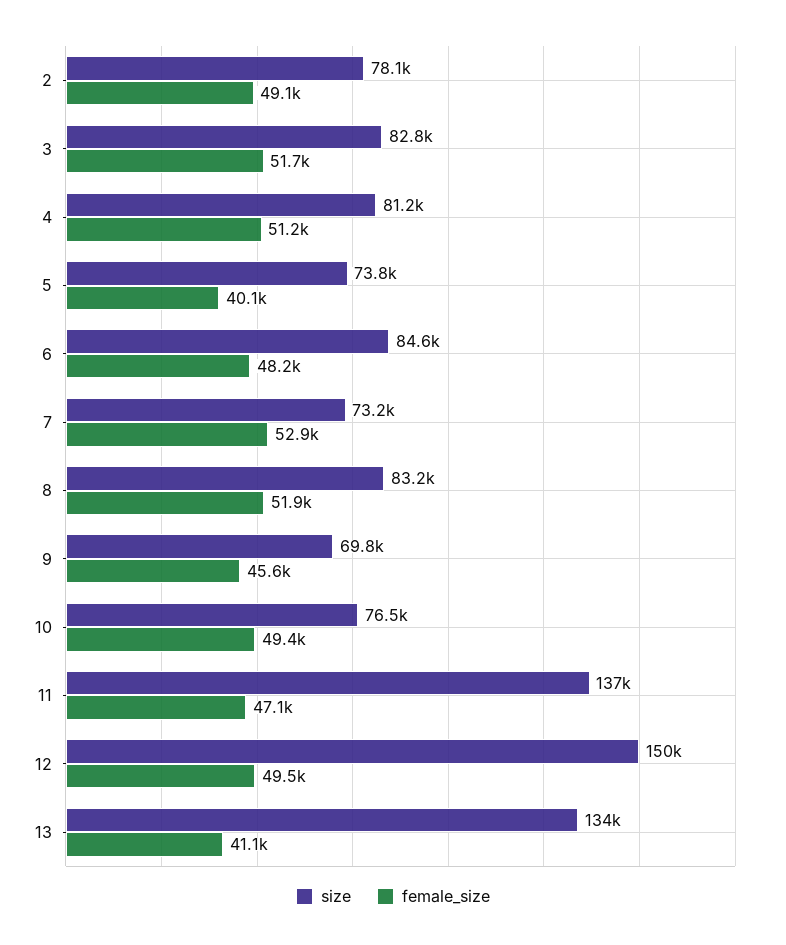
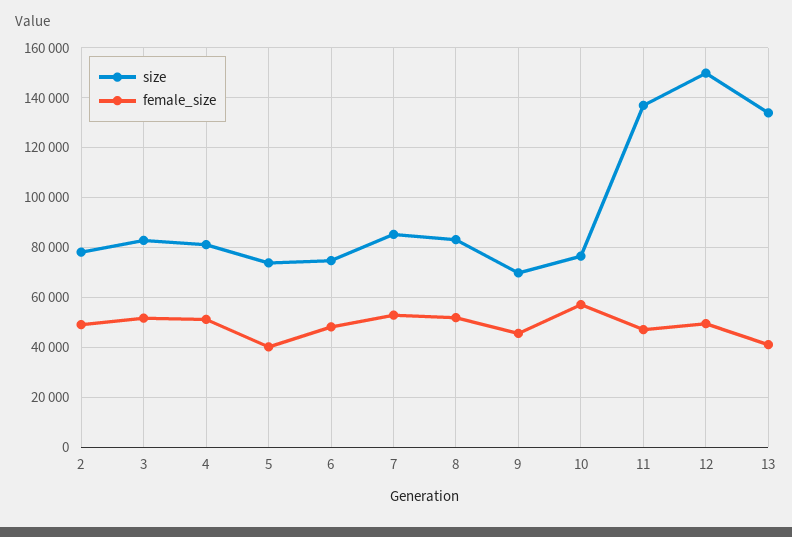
  {
    "size": {
      "2": 78100,
      "3": 82800,
      "4": 81200,
      "5": 73800,
-     "6": 84600,
+     "6": 75000,
-     "7": 73200,
+     "7": 85000,
      "8": 83200,
      "9": 69800,
      "10": 76500,
      "11": 137000,
      "12": 150000,
      "13": 134000
    },
    "female_size": {
      "2": 49100,
      "3": 51700,
      "4": 51200,
      "5": 40100,
      "6": 48200,
      "7": 52900,
      "8": 51900,
      "9": 45600,
-     "10": 49400,
+     "10": 57500,
      "11": 47100,
      "12": 49500,
      "13": 41100
    }
  }

